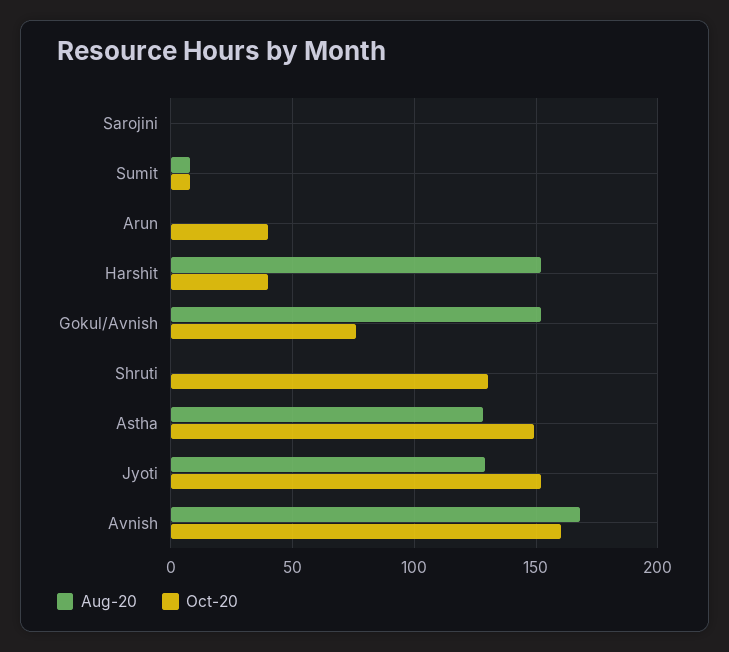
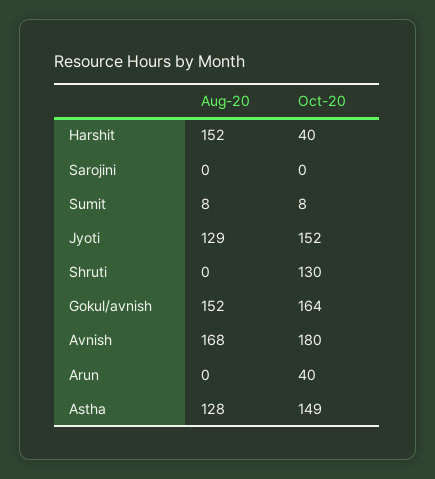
  {
    "Aug-20": {
      "Sarojini": 0,
      "Sumit": 8,
      "Arun": 0,
      "Harshit": 152,
      "Gokul/Avnish": 152,
      "Shruti": 0,
      "Astha": 128,
      "Jyoti": 129,
      "Avnish": 168
    },
    "Oct-20": {
      "Sarojini": 0,
      "Sumit": 8,
      "Arun": 40,
      "Harshit": 40,
-     "Gokul/Avnish": 75,
+     "Gokul/Avnish": 164,
      "Shruti": 130,
      "Astha": 149,
      "Jyoti": 152,
-     "Avnish": 160
+     "Avnish": 180
    }
  }

